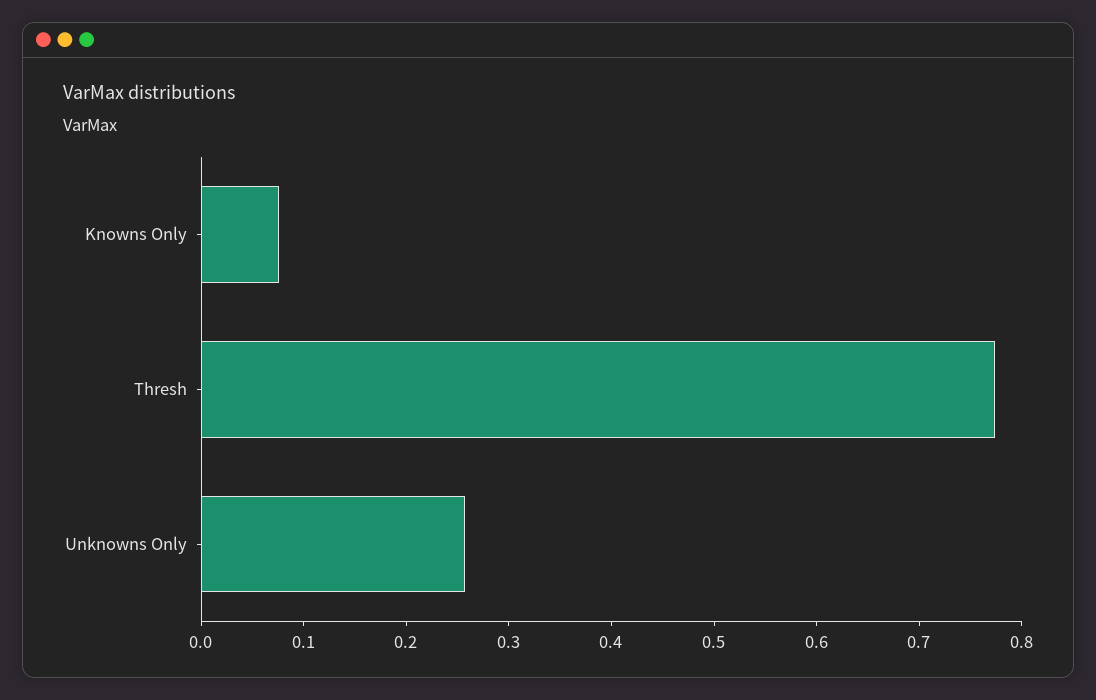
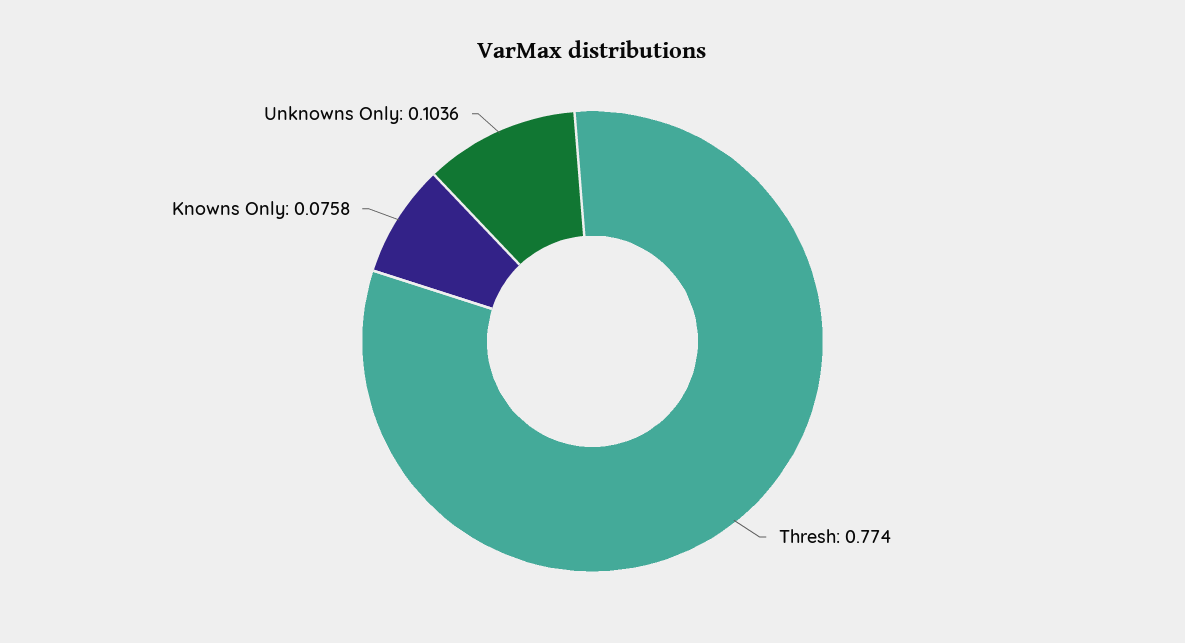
  {
    "Knowns Only": 0.0758,
    "Thresh": 0.774,
-   "Unknowns Only": 0.26
+   "Unknowns Only": 0.1036
  }

